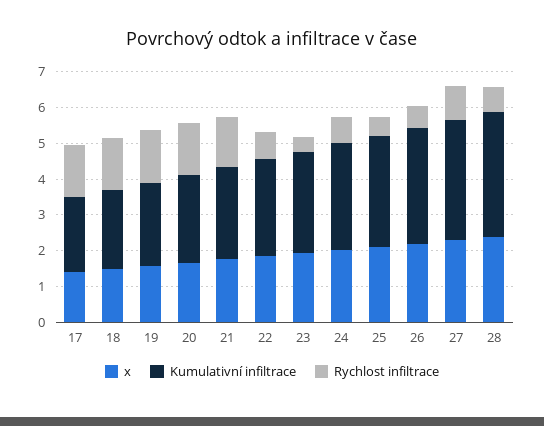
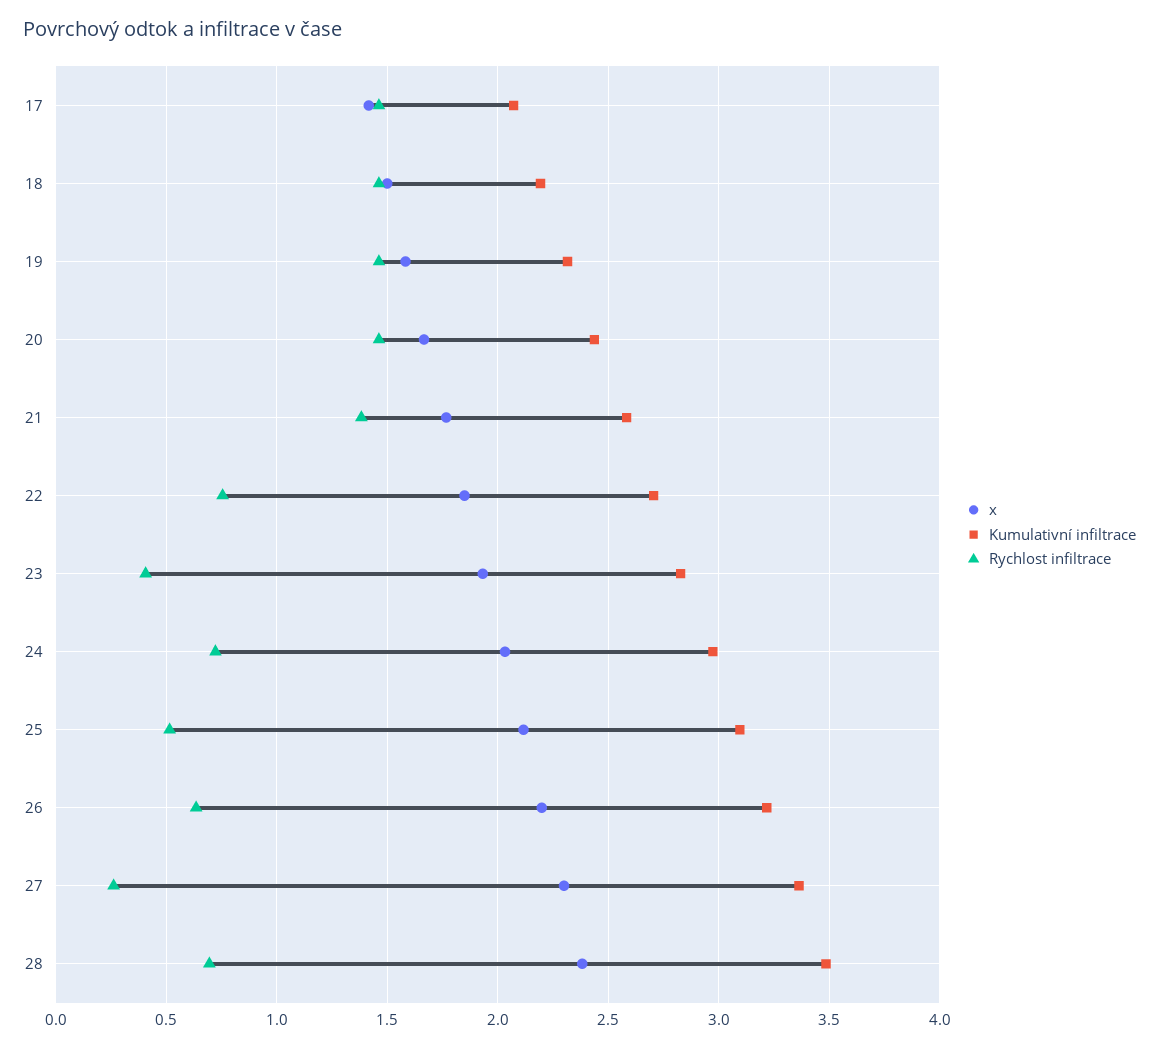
  {
    "x": {
      "17": 1.4,
      "18": 1.5,
      "19": 1.6,
      "20": 1.65,
      "21": 1.75,
      "22": 1.85,
      "23": 1.95,
      "24": 2.05,
      "25": 2.1,
      "26": 2.2,
      "27": 2.3,
      "28": 2.4
    },
    "Kumulativní infiltrace": {
      "17": 2.05,
      "18": 2.2,
      "19": 2.3,
      "20": 2.45,
      "21": 2.6,
      "22": 2.7,
      "23": 2.85,
      "24": 2.95,
      "25": 3.1,
      "26": 3.2,
      "27": 3.35,
      "28": 3.5
    },
    "Rychlost infiltrace": {
      "17": 1.45,
      "18": 1.45,
      "19": 1.45,
      "20": 1.45,
      "21": 1.4,
      "22": 0.75,
      "23": 0.4,
      "24": 0.7,
      "25": 0.5,
      "26": 0.65,
-     "27": 1,
+     "27": 0.25,
      "28": 0.7
    }
  }

